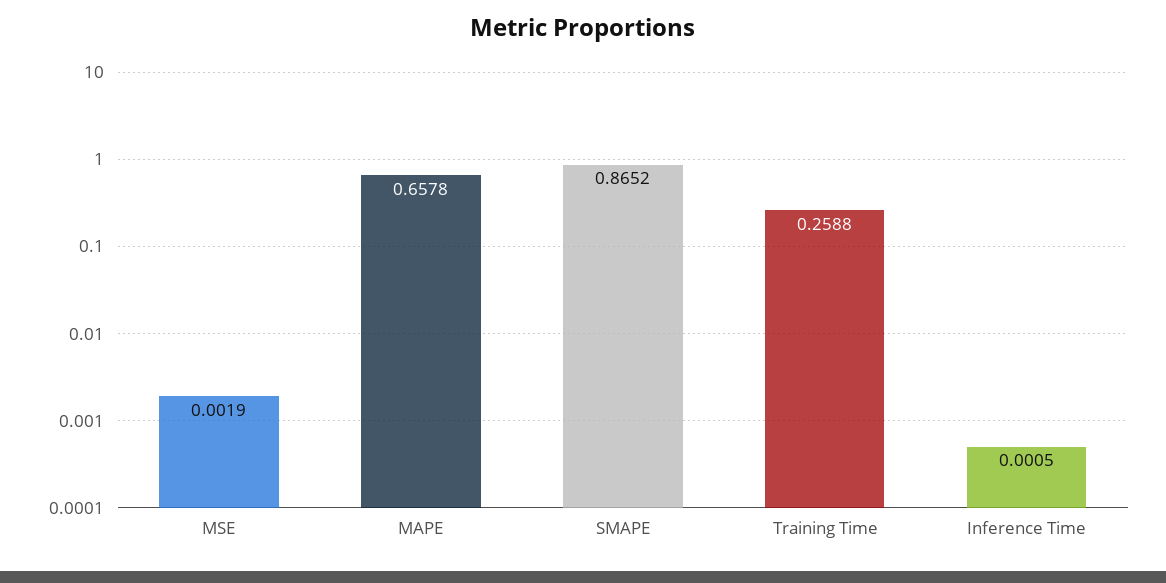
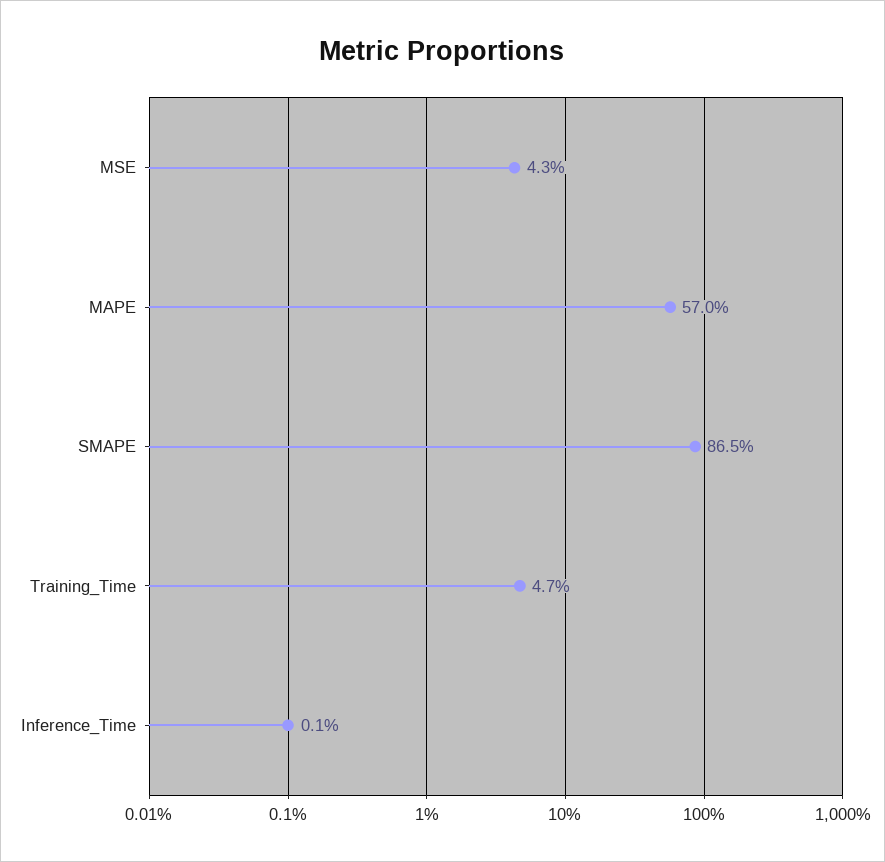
  {
-   "MSE": 0.0019,
+   "MSE": 0.043,
-   "MAPE": 0.6578,
+   "MAPE": 0.57,
    "SMAPE": 0.8652,
-   "Training Time": 0.2588,
+   "Training Time": 0.047,
    "Inference Time": 0.0005
  }

